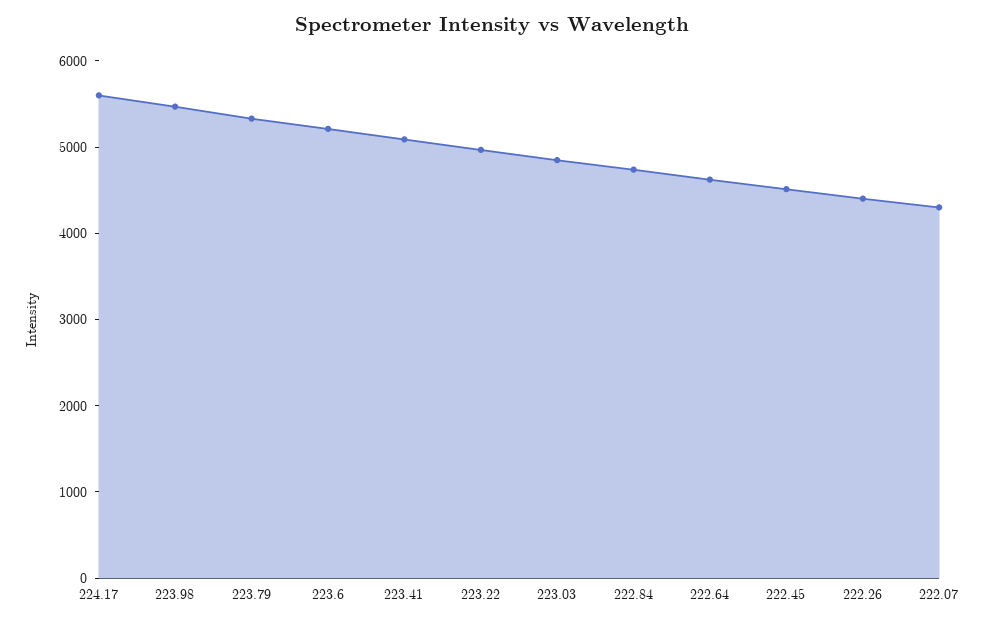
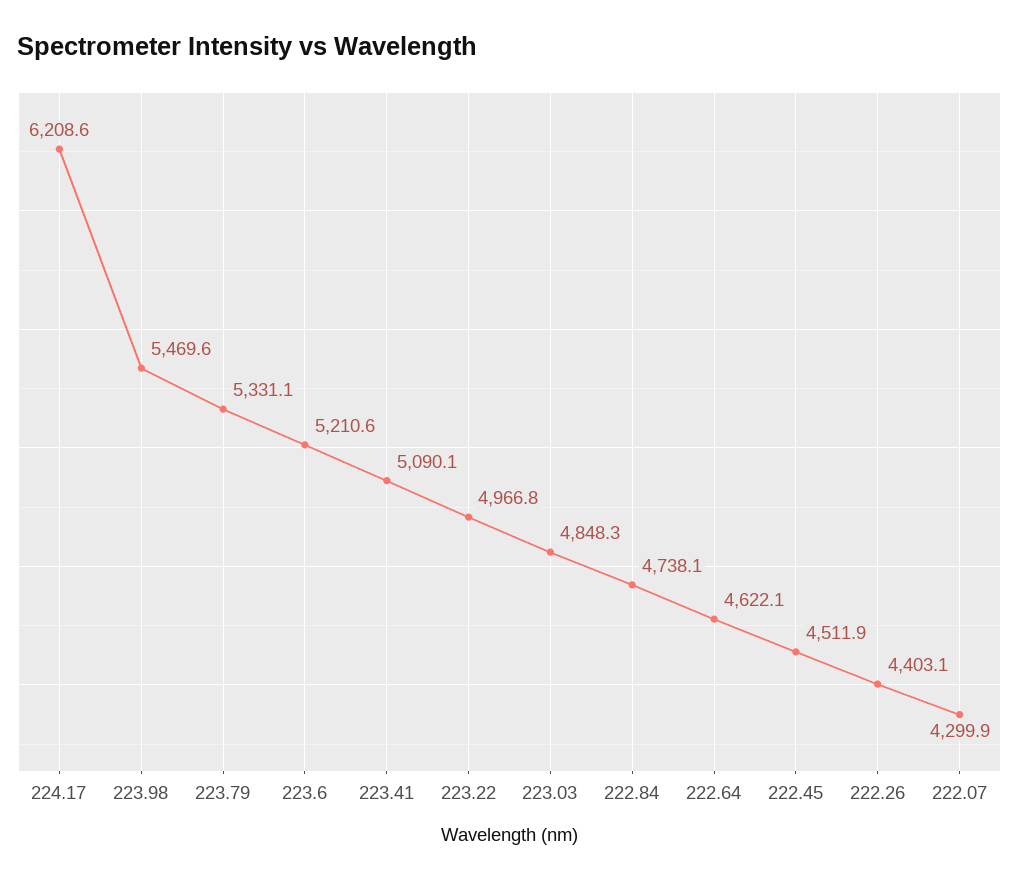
  {
-   "224.17": 5600,
+   "224.17": 6208.6,
    "223.98": 5469.6,
    "223.79": 5331.1,
    "223.6": 5210.6,
    "223.41": 5090.1,
    "223.22": 4966.8,
    "223.03": 4848.3,
    "222.84": 4738.1,
    "222.64": 4622.1,
    "222.45": 4511.9,
    "222.26": 4403.1,
    "222.07": 4299.9
  }

